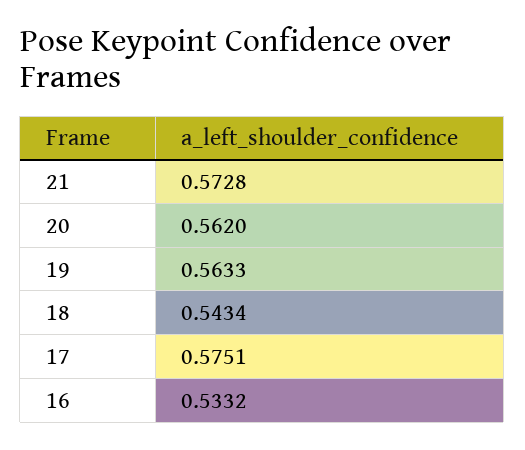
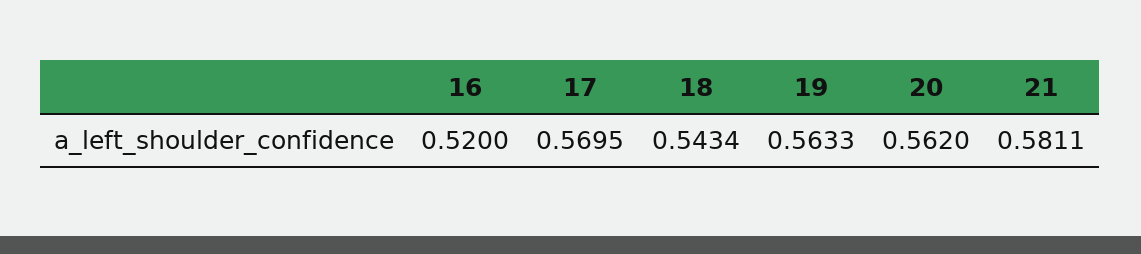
  {
-   "21": 0.5728,
+   "21": 0.5811,
    "20": 0.562,
    "19": 0.5633,
    "18": 0.5434,
-   "17": 0.5751,
+   "17": 0.5695,
-   "16": 0.5332
+   "16": 0.52
  }

